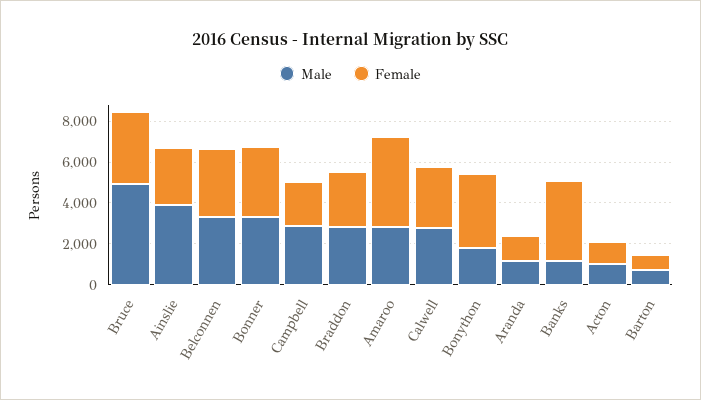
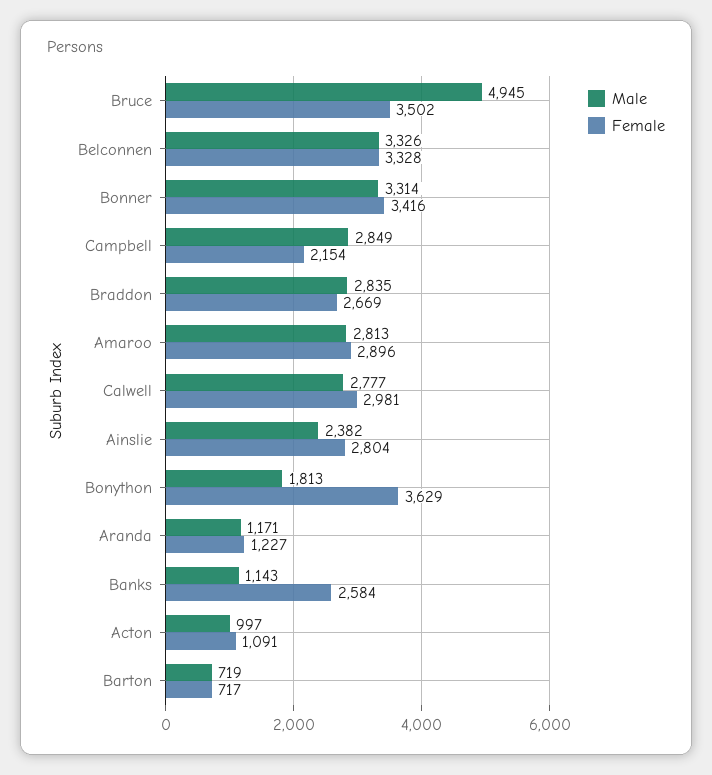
  {
    "Male": {
      "Bruce": 4945,
-     "Ainslie": 4000,
+     "Ainslie": 2382,
      "Belconnen": 3326,
      "Bonner": 3314,
      "Campbell": 2849,
      "Braddon": 2835,
      "Amaroo": 2813,
      "Calwell": 2777,
      "Bonython": 1813,
      "Aranda": 1171,
      "Banks": 1143,
      "Acton": 997,
      "Barton": 719
    },
    "Female": {
      "Bruce": 3502,
      "Ainslie": 2804,
      "Belconnen": 3328,
      "Bonner": 3416,
      "Campbell": 2154,
      "Braddon": 2669,
-     "Amaroo": 4500,
+     "Amaroo": 2896,
      "Calwell": 2981,
      "Bonython": 3629,
      "Aranda": 1227,
-     "Banks": 4000,
+     "Banks": 2584,
      "Acton": 1091,
      "Barton": 717
    }
  }

